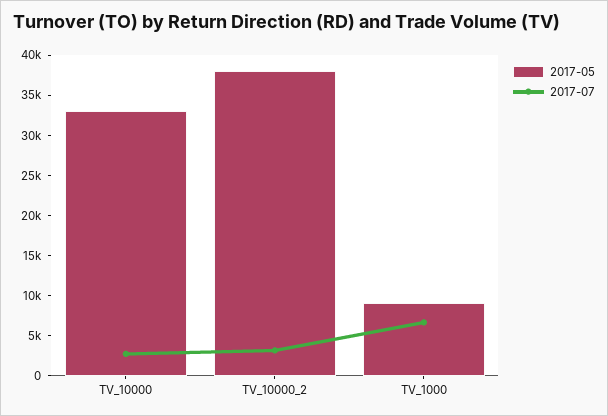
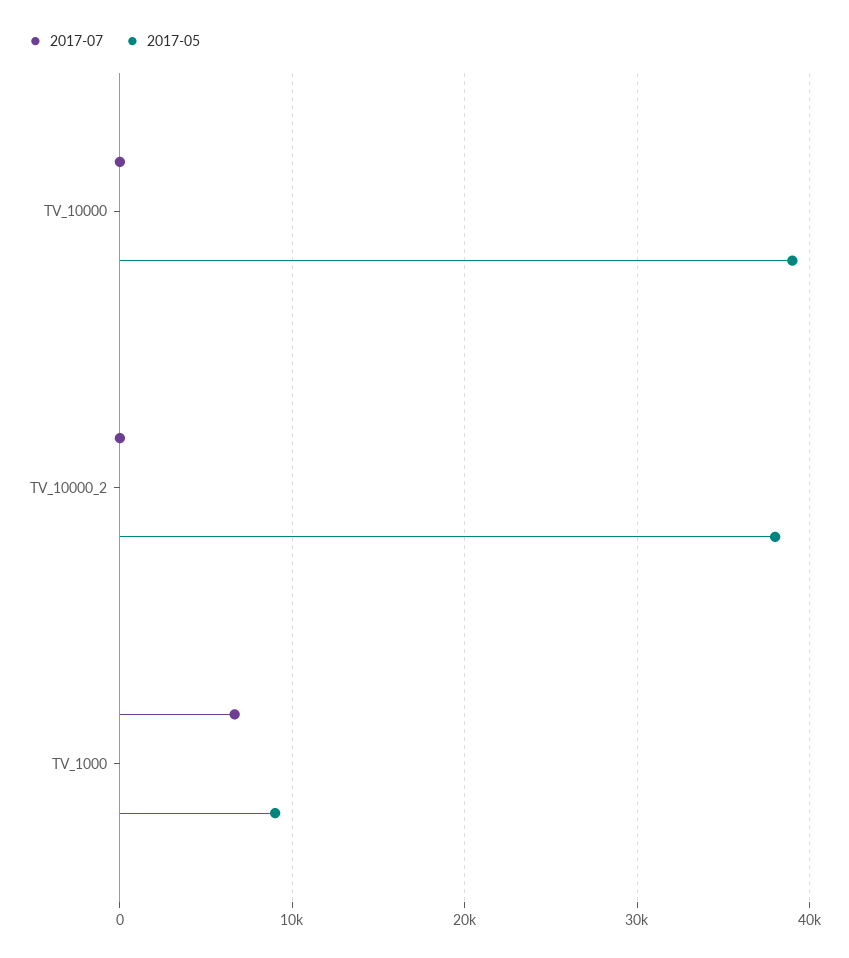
  {
    "2017-05": {
-     "TV_10000": 33000,
+     "TV_10000": 39000,
      "TV_10000_2": 38000,
      "TV_1000": 9000
    },
    "2017-07": {
-     "TV_10000": 3000,
+     "TV_10000": 0,
-     "TV_10000_2": 3000,
+     "TV_10000_2": 0,
      "TV_1000": 7000
    }
  }

